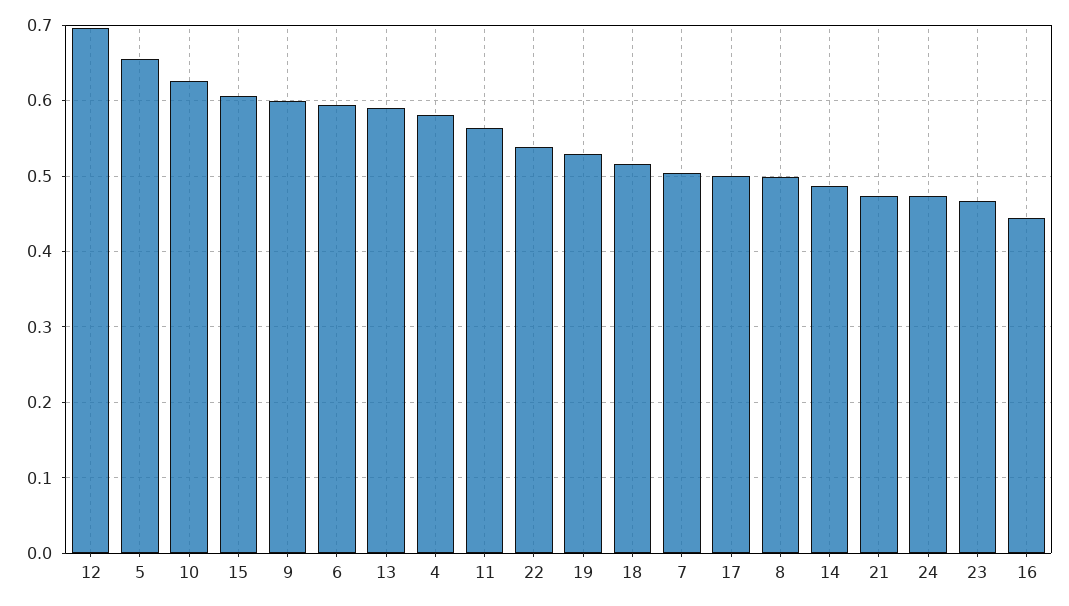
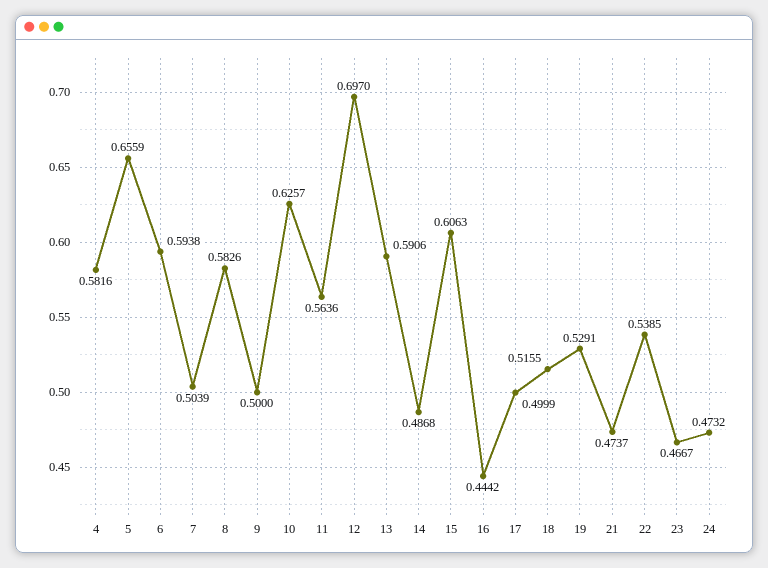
  {
    "12": 0.697,
    "5": 0.6559,
    "10": 0.6257,
    "15": 0.6063,
-   "9": 0.6,
+   "9": 0.5,
    "6": 0.5938,
    "13": 0.5906,
    "4": 0.5816,
    "11": 0.5636,
    "22": 0.5385,
    "19": 0.5291,
    "18": 0.5155,
    "7": 0.5039,
    "17": 0.4999,
-   "8": 0.5,
+   "8": 0.5826,
    "14": 0.4868,
    "21": 0.4737,
    "24": 0.4732,
    "23": 0.4667,
    "16": 0.4442
  }

